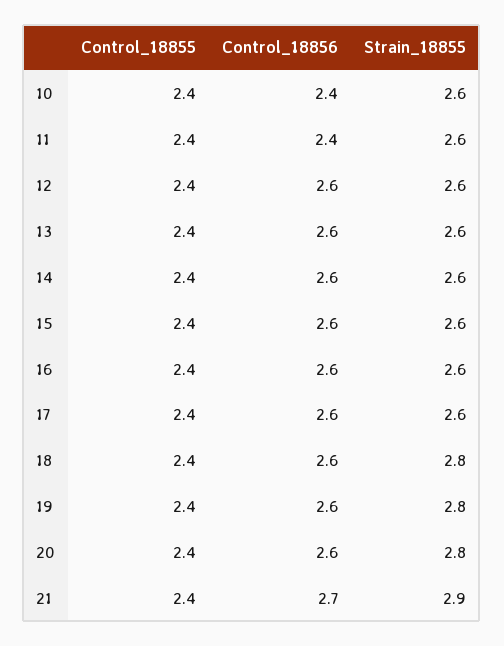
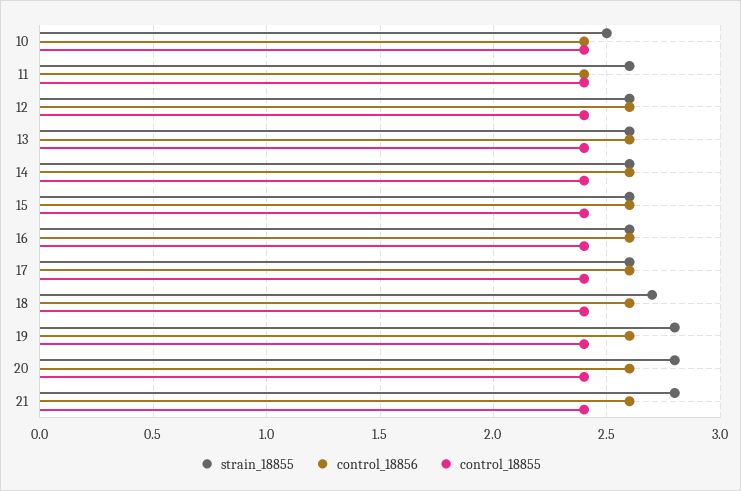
  {
    "Control_18855": {
      "10": 2.4,
      "11": 2.4,
      "12": 2.4,
      "13": 2.4,
      "14": 2.4,
      "15": 2.4,
      "16": 2.4,
      "17": 2.4,
      "18": 2.4,
      "19": 2.4,
      "20": 2.4,
      "21": 2.4
    },
    "Control_18856": {
      "10": 2.4,
      "11": 2.4,
      "12": 2.6,
      "13": 2.6,
      "14": 2.6,
      "15": 2.6,
      "16": 2.6,
      "17": 2.6,
      "18": 2.6,
      "19": 2.6,
      "20": 2.6,
-     "21": 2.7
+     "21": 2.6
    },
    "Strain_18855": {
-     "10": 2.6,
+     "10": 2.5,
      "11": 2.6,
      "12": 2.6,
      "13": 2.6,
      "14": 2.6,
      "15": 2.6,
      "16": 2.6,
      "17": 2.6,
-     "18": 2.8,
+     "18": 2.7,
      "19": 2.8,
      "20": 2.8,
-     "21": 2.9
+     "21": 2.8
    }
  }

